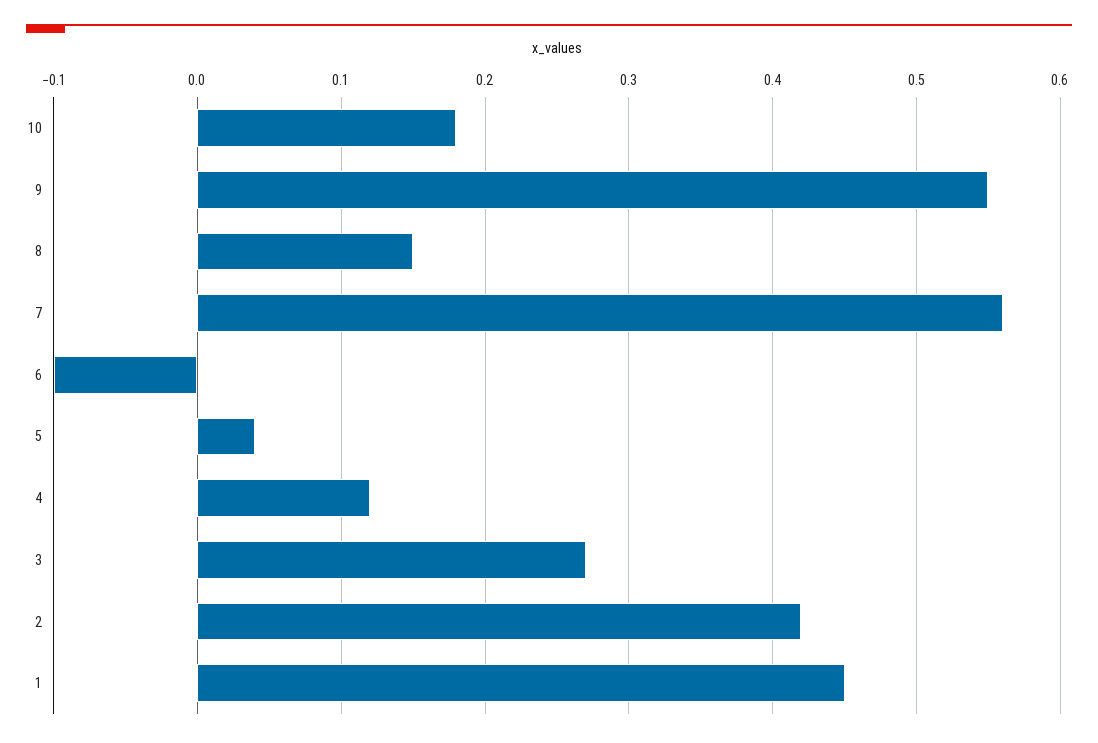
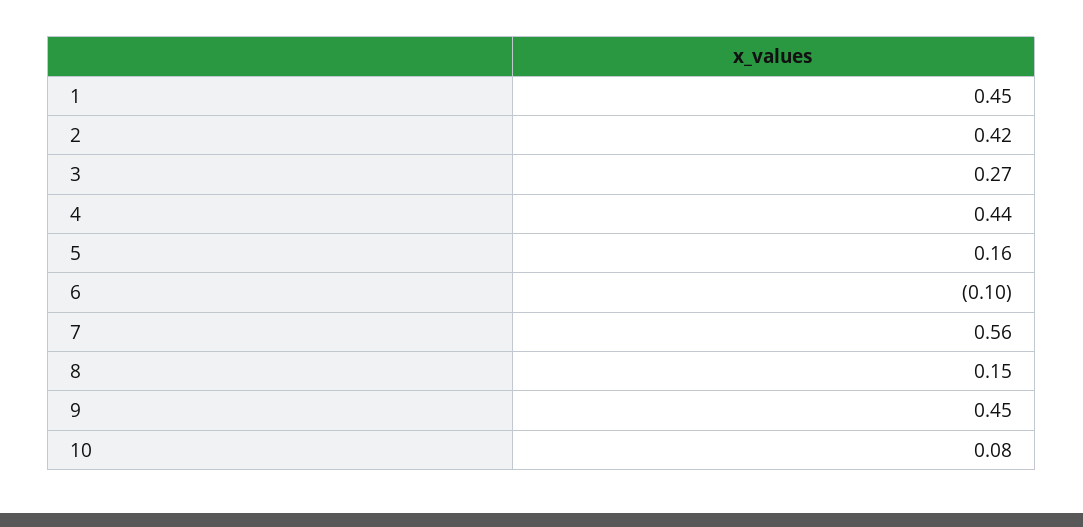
  {
-   "10": 0.18,
+   "10": 0.08,
-   "9": 0.55,
+   "9": 0.45,
    "8": 0.15,
    "7": 0.56,
    "6": -0.1,
-   "5": 0.04,
+   "5": 0.16,
-   "4": 0.12,
+   "4": 0.44,
    "3": 0.27,
    "2": 0.42,
    "1": 0.45
  }

